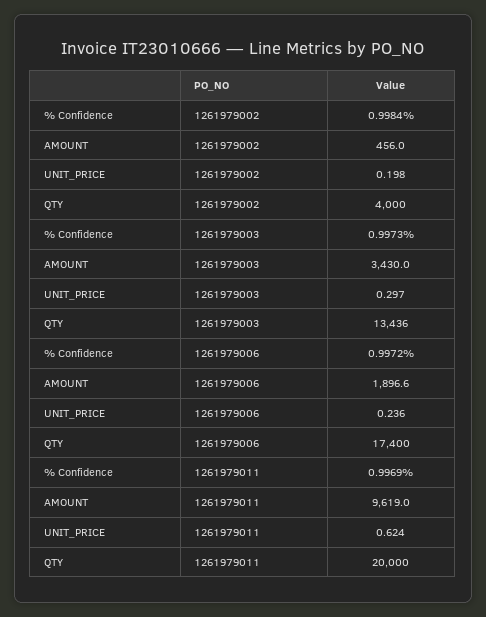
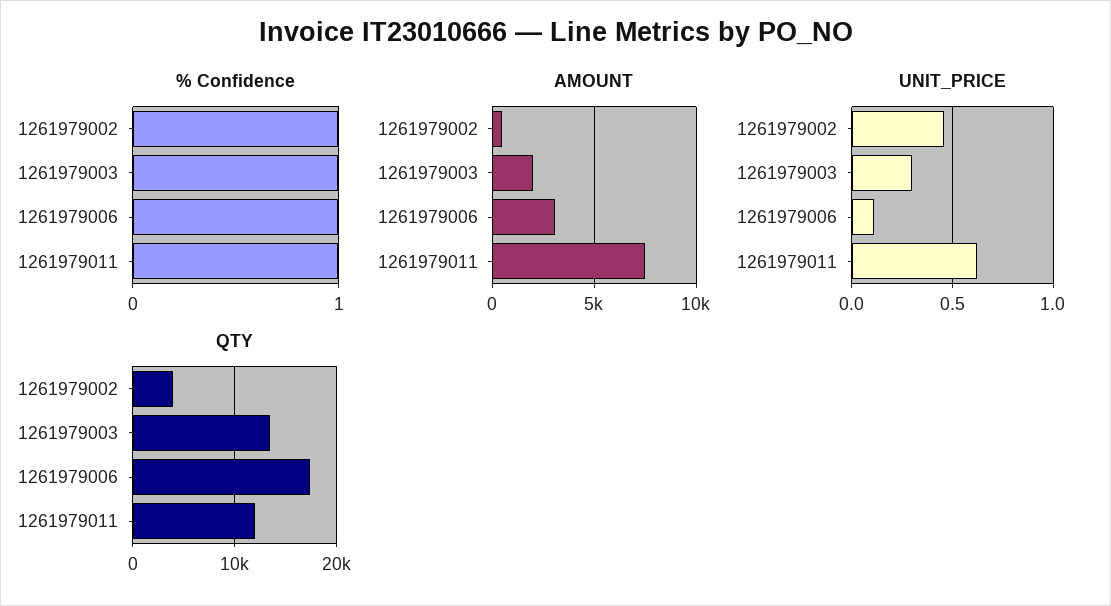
  {
    "% Confidence": {
      "1261979002": 0.9984,
      "1261979003": 0.9973,
      "1261979006": 0.9972,
      "1261979011": 0.9969
    },
    "AMOUNT": {
      "1261979002": 456,
-     "1261979003": 3430,
+     "1261979003": 2000,
-     "1261979006": 1896.6,
+     "1261979006": 3000,
-     "1261979011": 9619
+     "1261979011": 7500
    },
    "UNIT_PRICE": {
-     "1261979002": 0.198,
+     "1261979002": 0.45,
      "1261979003": 0.297,
-     "1261979006": 0.236,
+     "1261979006": 0.1,
      "1261979011": 0.624
    },
    "QTY": {
      "1261979002": 4000,
      "1261979003": 13436,
      "1261979006": 17400,
-     "1261979011": 20000
+     "1261979011": 12000
    }
  }

